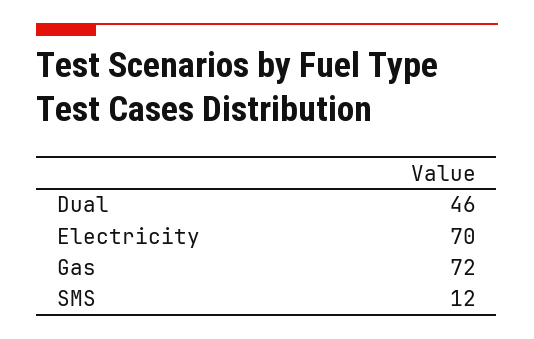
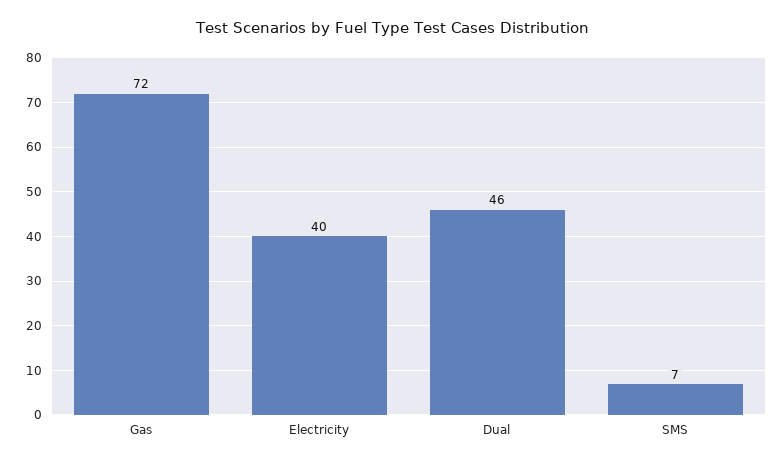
  {
    "Dual": 46,
-   "Electricity": 70,
+   "Electricity": 40,
    "Gas": 72,
-   "SMS": 12
+   "SMS": 7
  }

